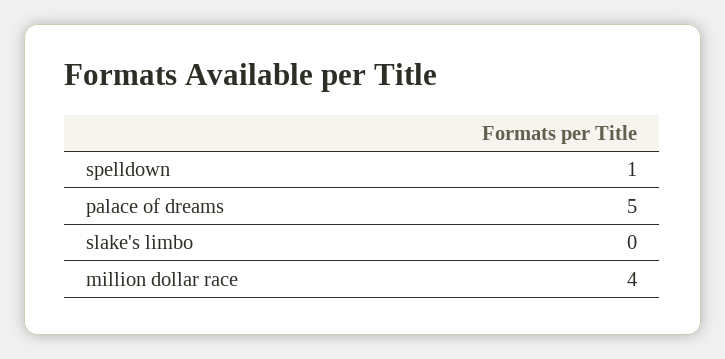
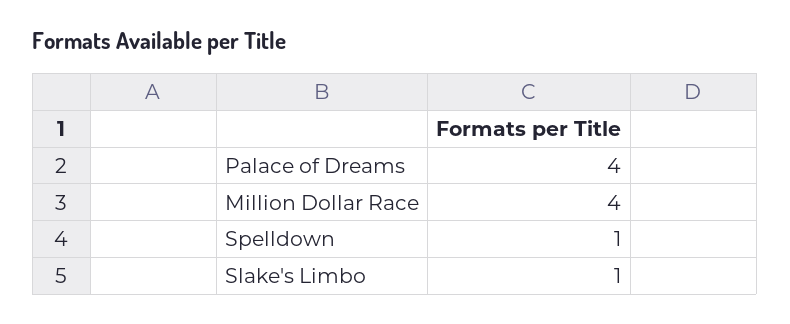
  {
    "spelldown": 1,
-   "palace of dreams": 5,
+   "palace of dreams": 4,
-   "slake's limbo": 0,
+   "slake's limbo": 1,
    "million dollar race": 4
  }

